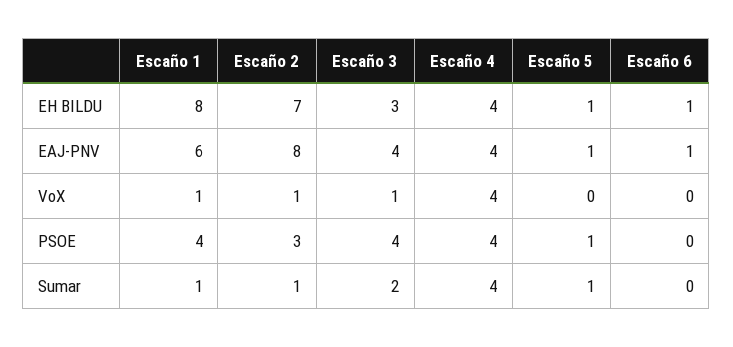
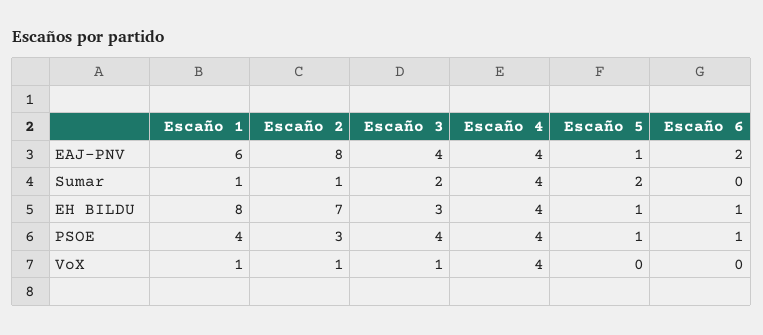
  {
    "Escaño 1": {
      "EH BILDU": 8,
      "EAJ-PNV": 6,
      "VoX": 1,
      "PSOE": 4,
      "Sumar": 1
    },
    "Escaño 2": {
      "EH BILDU": 7,
      "EAJ-PNV": 8,
      "VoX": 1,
      "PSOE": 3,
      "Sumar": 1
    },
    "Escaño 3": {
      "EH BILDU": 3,
      "EAJ-PNV": 4,
      "VoX": 1,
      "PSOE": 4,
      "Sumar": 2
    },
    "Escaño 4": {
      "EH BILDU": 4,
      "EAJ-PNV": 4,
      "VoX": 4,
      "PSOE": 4,
      "Sumar": 4
    },
    "Escaño 5": {
      "EH BILDU": 1,
      "EAJ-PNV": 1,
      "VoX": 0,
      "PSOE": 1,
-     "Sumar": 1
+     "Sumar": 2
    },
    "Escaño 6": {
      "EH BILDU": 1,
-     "EAJ-PNV": 1,
+     "EAJ-PNV": 2,
      "VoX": 0,
-     "PSOE": 0,
+     "PSOE": 1,
      "Sumar": 0
    }
  }

